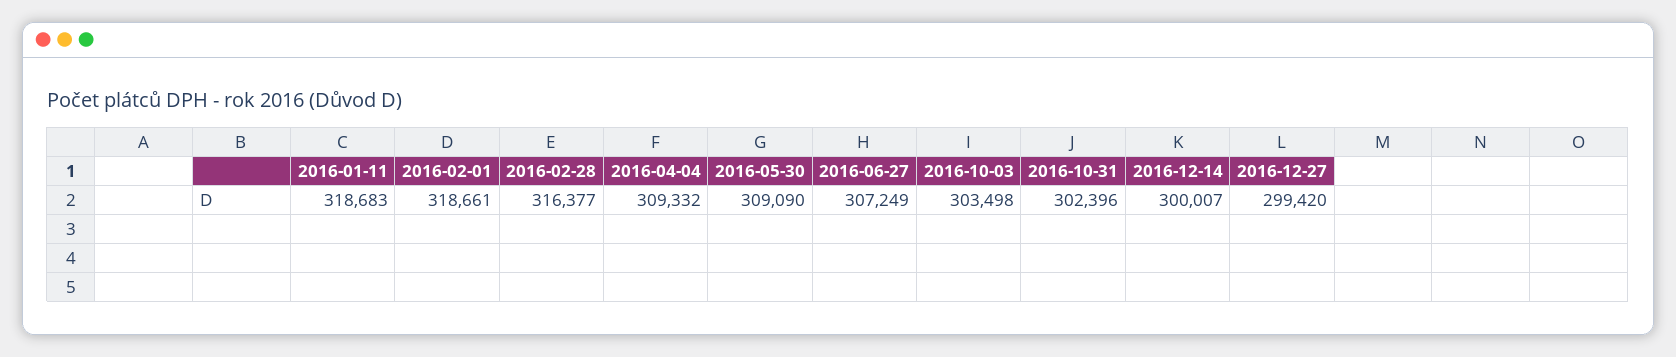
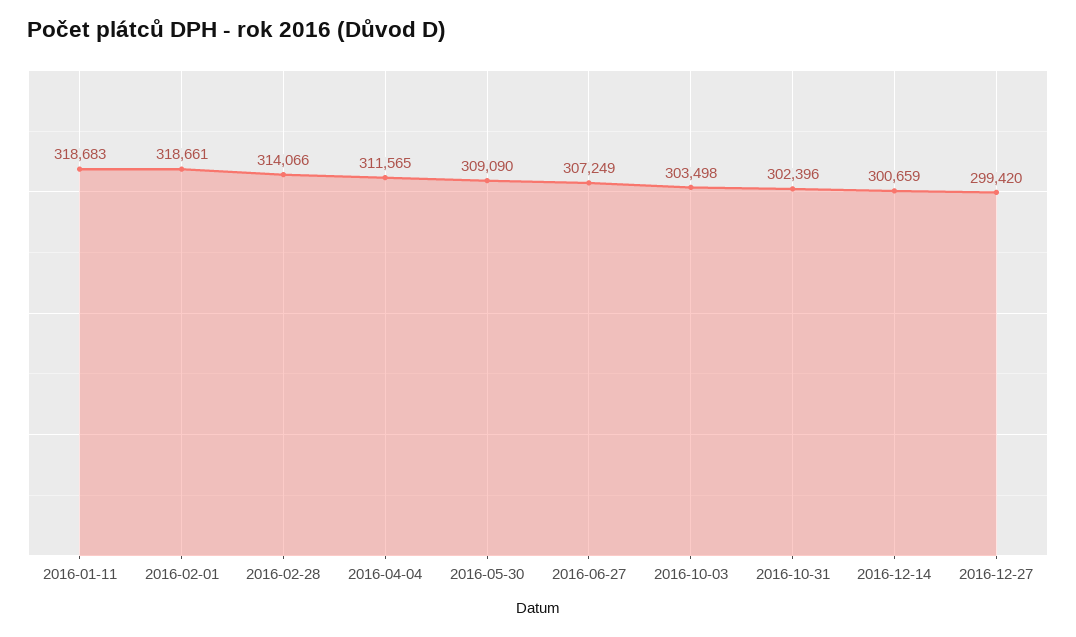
  {
    "2016-01-11": 318683,
    "2016-02-01": 318661,
-   "2016-02-28": 316377,
+   "2016-02-28": 314066,
-   "2016-04-04": 309332,
+   "2016-04-04": 311565,
    "2016-05-30": 309090,
    "2016-06-27": 307249,
    "2016-10-03": 303498,
    "2016-10-31": 302396,
-   "2016-12-14": 300007,
+   "2016-12-14": 300659,
    "2016-12-27": 299420
  }

